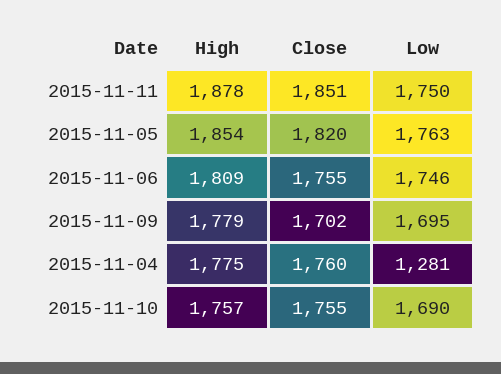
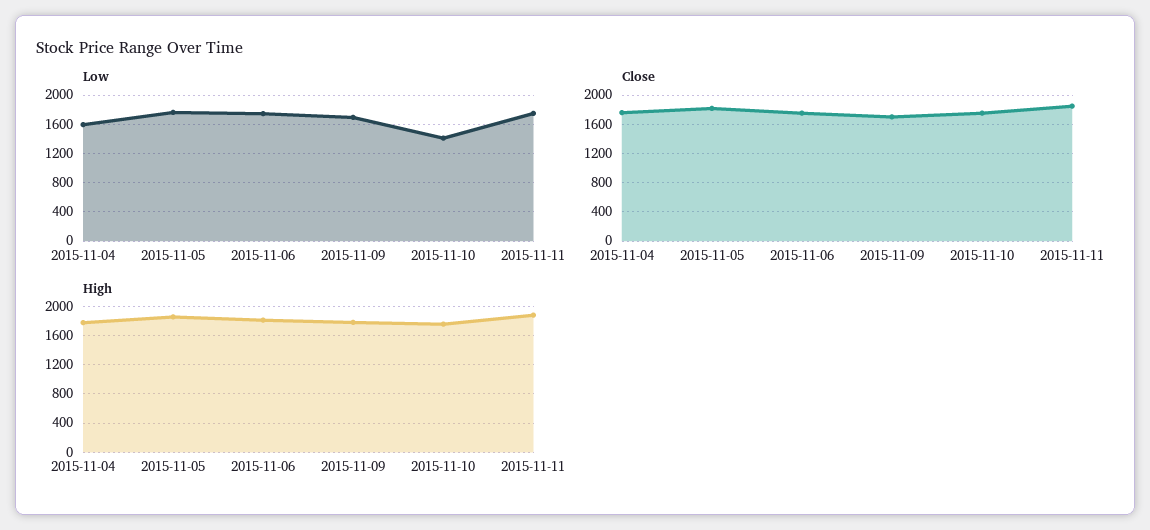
  {
    "High": {
      "2015-11-11": 1878,
      "2015-11-05": 1854,
      "2015-11-06": 1809,
      "2015-11-09": 1779,
      "2015-11-04": 1775,
      "2015-11-10": 1757
    },
    "Close": {
      "2015-11-11": 1851,
      "2015-11-05": 1820,
      "2015-11-06": 1755,
      "2015-11-09": 1702,
      "2015-11-04": 1760,
      "2015-11-10": 1755
    },
    "Low": {
      "2015-11-11": 1750,
      "2015-11-05": 1763,
      "2015-11-06": 1746,
      "2015-11-09": 1695,
-     "2015-11-04": 1281,
+     "2015-11-04": 1600,
-     "2015-11-10": 1690
+     "2015-11-10": 1400
    }
  }

